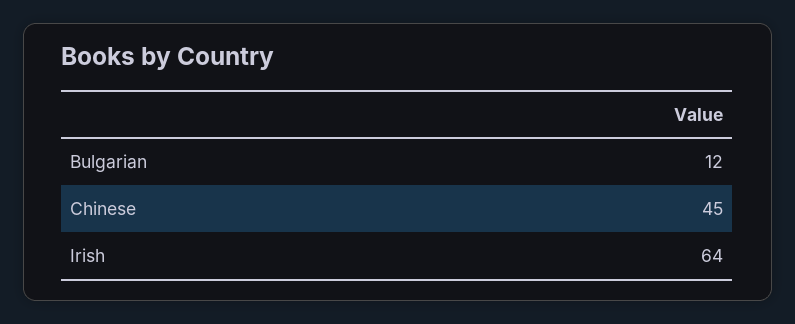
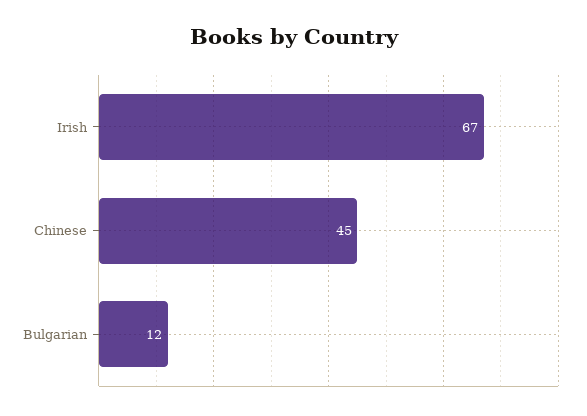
  {
    "Bulgarian": 12,
    "Chinese": 45,
-   "Irish": 64
+   "Irish": 67
  }

